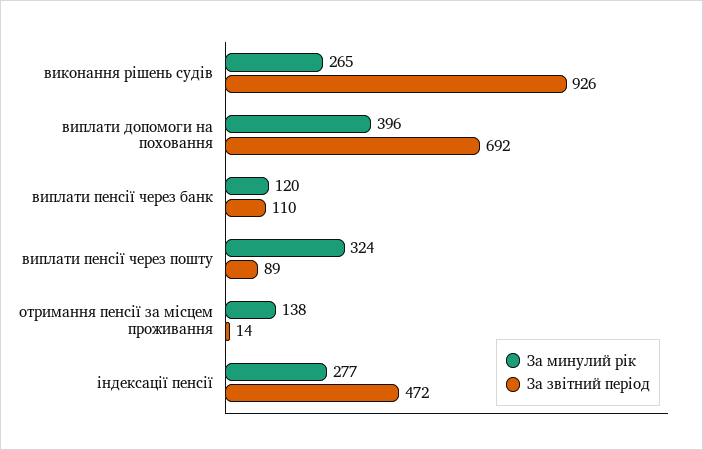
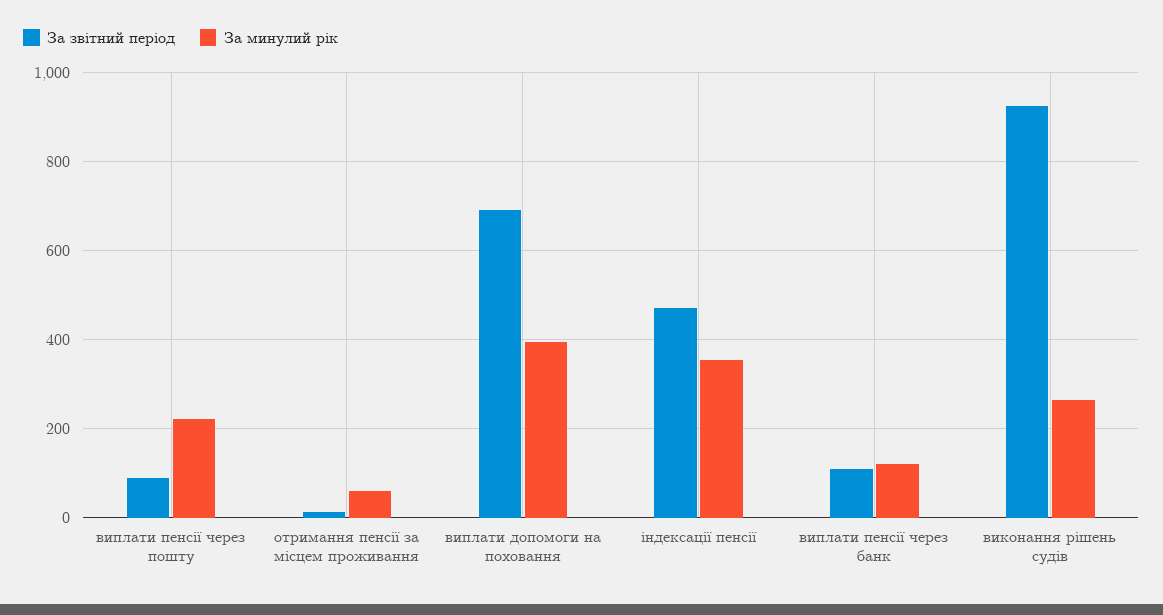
  {
    "За минулий рік": {
      "виконання рішень судів": 265,
      "виплати допомоги на поховання": 396,
      "виплати пенсії через банк": 120,
-     "виплати пенсії через пошту": 324,
+     "виплати пенсії через пошту": 220,
-     "отримання пенсії за місцем проживання": 138,
+     "отримання пенсії за місцем проживання": 60,
-     "індексації пенсії": 277
+     "індексації пенсії": 360
    },
    "За звітний період": {
      "виконання рішень судів": 926,
      "виплати допомоги на поховання": 692,
      "виплати пенсії через банк": 110,
      "виплати пенсії через пошту": 89,
      "отримання пенсії за місцем проживання": 14,
      "індексації пенсії": 472
    }
  }

